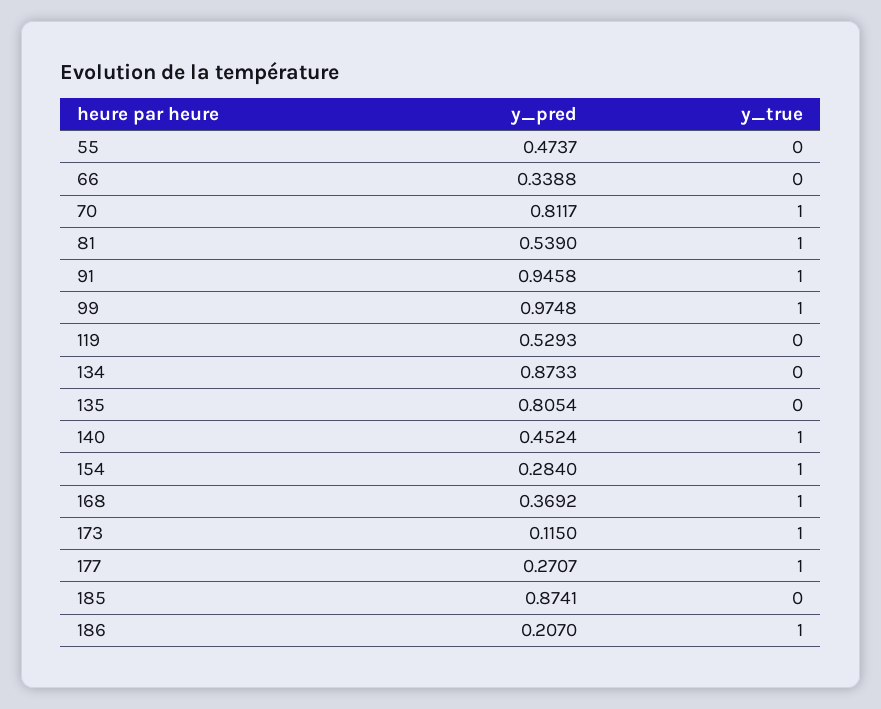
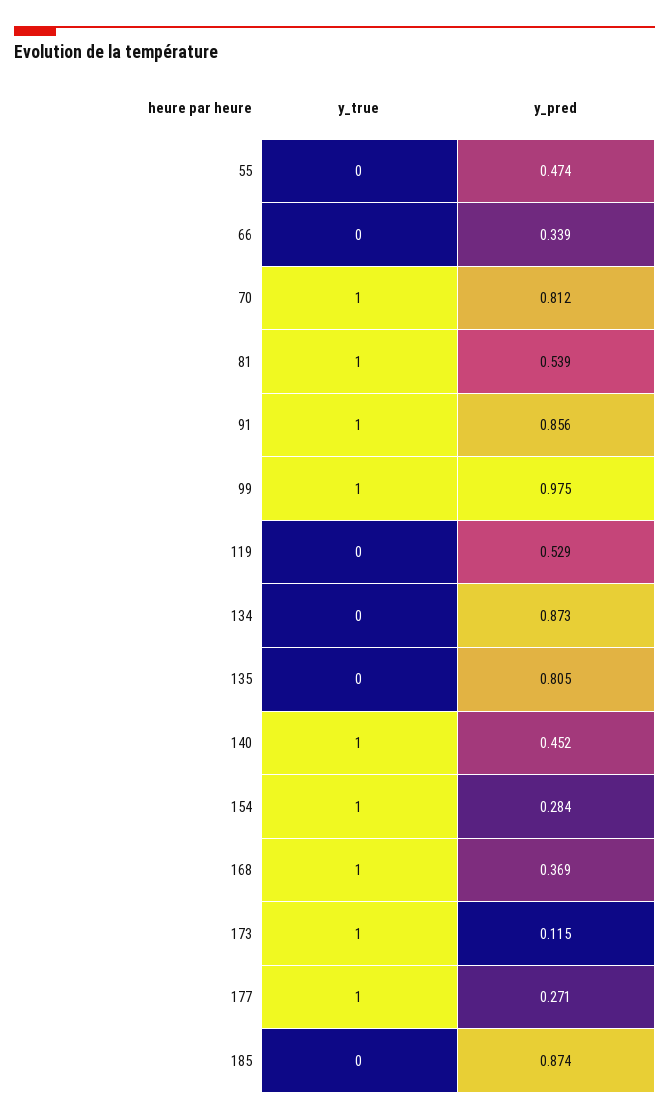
  {
    "y_pred": {
      "55": 0.4737,
      "66": 0.3388,
      "70": 0.8117,
      "81": 0.539,
-     "91": 0.9458,
+     "91": 0.856,
      "99": 0.9748,
      "119": 0.5293,
      "134": 0.8733,
      "135": 0.8054,
      "140": 0.4524,
      "154": 0.284,
      "168": 0.3692,
      "173": 0.115,
      "177": 0.2707,
-     "185": 0.8741,
+     "185": 0.8741
-     "186": 0.207
    },
    "y_true": {
      "55": 0,
      "66": 0,
      "70": 1,
      "81": 1,
      "91": 1,
      "99": 1,
      "119": 0,
      "134": 0,
      "135": 0,
      "140": 1,
      "154": 1,
      "168": 1,
      "173": 1,
      "177": 1,
-     "185": 0,
+     "185": 0
-     "186": 1
    }
  }

